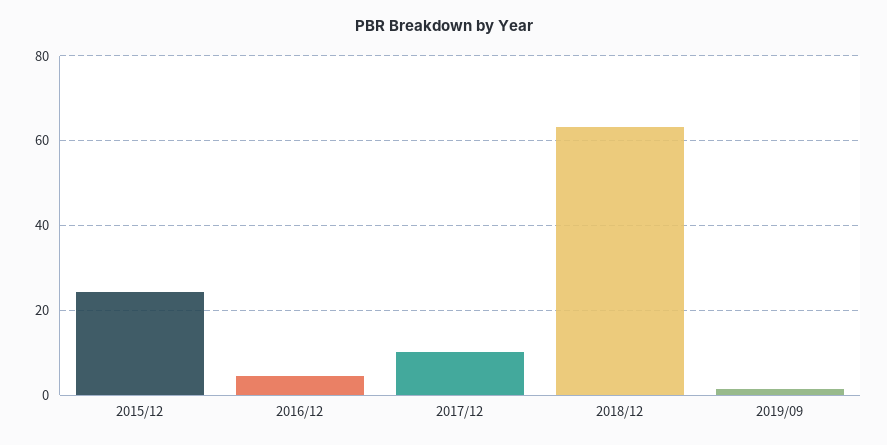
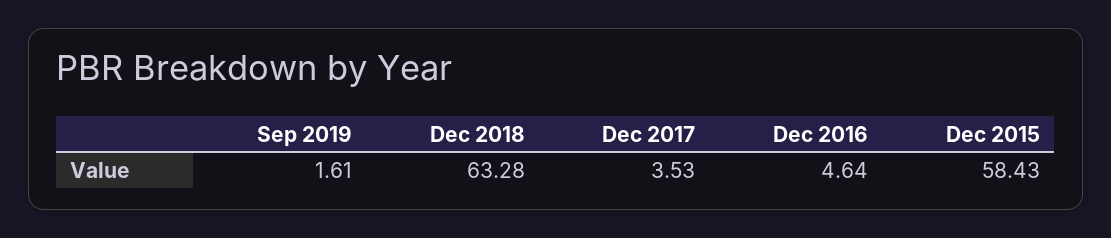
  {
-   "2015/12": 24,
+   "2015/12": 58.43,
    "2016/12": 4.64,
-   "2017/12": 10,
+   "2017/12": 3.53,
    "2018/12": 63.28,
    "2019/09": 1.61
  }

